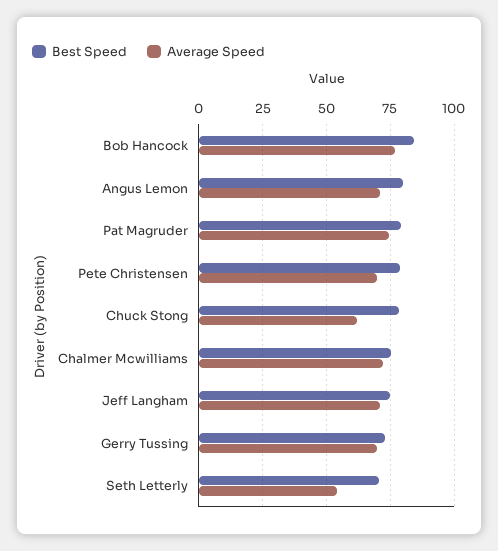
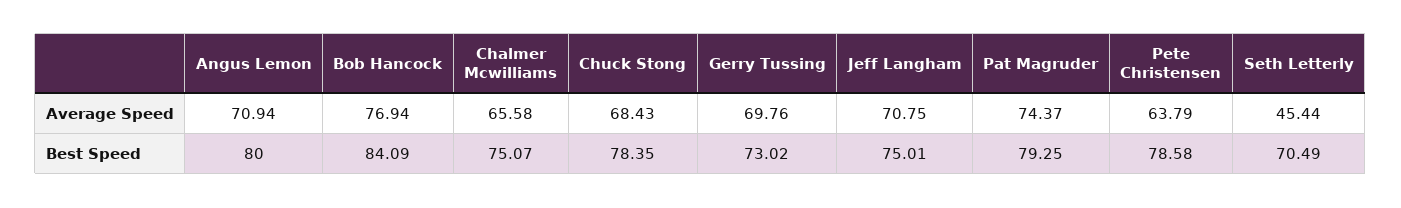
  {
    "Best Speed": {
      "Bob Hancock": 84.09,
      "Angus Lemon": 80,
      "Pat Magruder": 79.25,
      "Pete Christensen": 78.58,
      "Chuck Stong": 78.35,
      "Chalmer Mcwilliams": 75.07,
      "Jeff Langham": 75.01,
      "Gerry Tussing": 73.02,
      "Seth Letterly": 70.49
    },
    "Average Speed": {
      "Bob Hancock": 76.94,
      "Angus Lemon": 70.94,
      "Pat Magruder": 74.37,
-     "Pete Christensen": 70,
+     "Pete Christensen": 63.79,
-     "Chuck Stong": 62.5,
+     "Chuck Stong": 68.43,
-     "Chalmer Mcwilliams": 72.5,
+     "Chalmer Mcwilliams": 65.58,
      "Jeff Langham": 70.75,
      "Gerry Tussing": 69.76,
-     "Seth Letterly": 55
+     "Seth Letterly": 45.44
    }
  }

